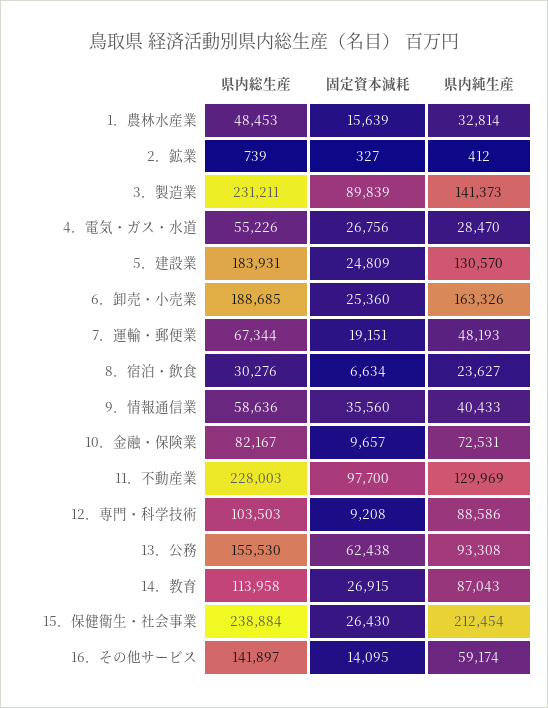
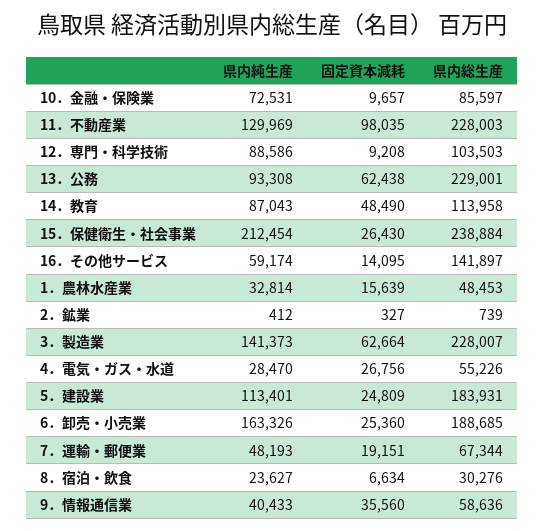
  {
    "県内総生産": {
      "1．農林水産業": 48453,
      "2．鉱業": 739,
-     "3．製造業": 231211,
+     "3．製造業": 228007,
      "4．電気・ガス・水道": 55226,
      "5．建設業": 183931,
      "6．卸売・小売業": 188685,
      "7．運輸・郵便業": 67344,
      "8．宿泊・飲食": 30276,
      "9．情報通信業": 58636,
-     "10．金融・保険業": 82167,
+     "10．金融・保険業": 85597,
      "11．不動産業": 228003,
      "12．専門・科学技術": 103503,
-     "13．公務": 155530,
+     "13．公務": 229001,
      "14．教育": 113958,
      "15．保健衛生・社会事業": 238884,
      "16．その他サービス": 141897
    },
    "固定資本減耗": {
      "1．農林水産業": 15639,
      "2．鉱業": 327,
-     "3．製造業": 89839,
+     "3．製造業": 62664,
      "4．電気・ガス・水道": 26756,
      "5．建設業": 24809,
      "6．卸売・小売業": 25360,
      "7．運輸・郵便業": 19151,
      "8．宿泊・飲食": 6634,
      "9．情報通信業": 35560,
      "10．金融・保険業": 9657,
-     "11．不動産業": 97700,
+     "11．不動産業": 98035,
      "12．専門・科学技術": 9208,
      "13．公務": 62438,
-     "14．教育": 26915,
+     "14．教育": 48490,
      "15．保健衛生・社会事業": 26430,
      "16．その他サービス": 14095
    },
    "県内純生産": {
      "1．農林水産業": 32814,
      "2．鉱業": 412,
      "3．製造業": 141373,
      "4．電気・ガス・水道": 28470,
-     "5．建設業": 130570,
+     "5．建設業": 113401,
      "6．卸売・小売業": 163326,
      "7．運輸・郵便業": 48193,
      "8．宿泊・飲食": 23627,
      "9．情報通信業": 40433,
      "10．金融・保険業": 72531,
      "11．不動産業": 129969,
      "12．専門・科学技術": 88586,
      "13．公務": 93308,
      "14．教育": 87043,
      "15．保健衛生・社会事業": 212454,
      "16．その他サービス": 59174
    }
  }

